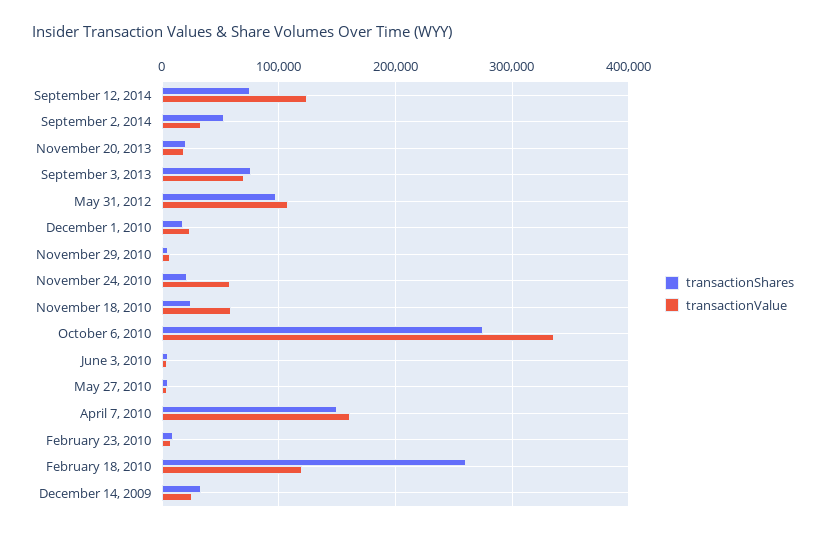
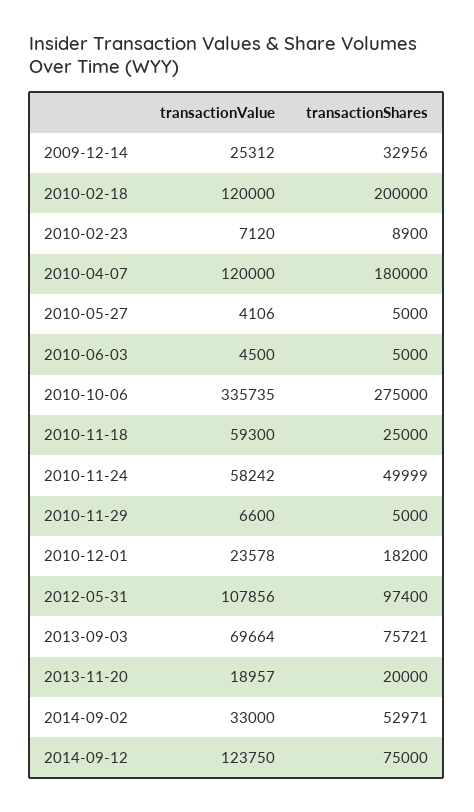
  {
    "transactionShares": {
      "September 12, 2014": 75000,
      "September 2, 2014": 52971,
      "November 20, 2013": 20000,
      "September 3, 2013": 75721,
      "May 31, 2012": 97400,
      "December 1, 2010": 18200,
      "November 29, 2010": 5000,
-     "November 24, 2010": 20000,
+     "November 24, 2010": 49999,
      "November 18, 2010": 25000,
      "October 6, 2010": 275000,
      "June 3, 2010": 5000,
      "May 27, 2010": 5000,
-     "April 7, 2010": 150000,
+     "April 7, 2010": 180000,
      "February 23, 2010": 8900,
-     "February 18, 2010": 260000,
+     "February 18, 2010": 200000,
      "December 14, 2009": 32956
    },
    "transactionValue": {
      "September 12, 2014": 123750,
      "September 2, 2014": 33000,
      "November 20, 2013": 18957,
      "September 3, 2013": 69664,
      "May 31, 2012": 107856,
      "December 1, 2010": 23578,
      "November 29, 2010": 6600,
      "November 24, 2010": 58242,
      "November 18, 2010": 59300,
      "October 6, 2010": 335735,
      "June 3, 2010": 4500,
      "May 27, 2010": 4106,
-     "April 7, 2010": 160000,
+     "April 7, 2010": 120000,
      "February 23, 2010": 7120,
      "February 18, 2010": 120000,
      "December 14, 2009": 25312
    }
  }

